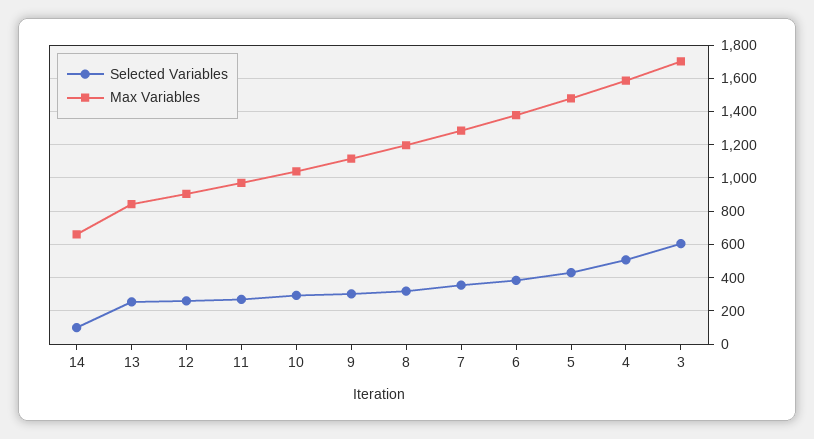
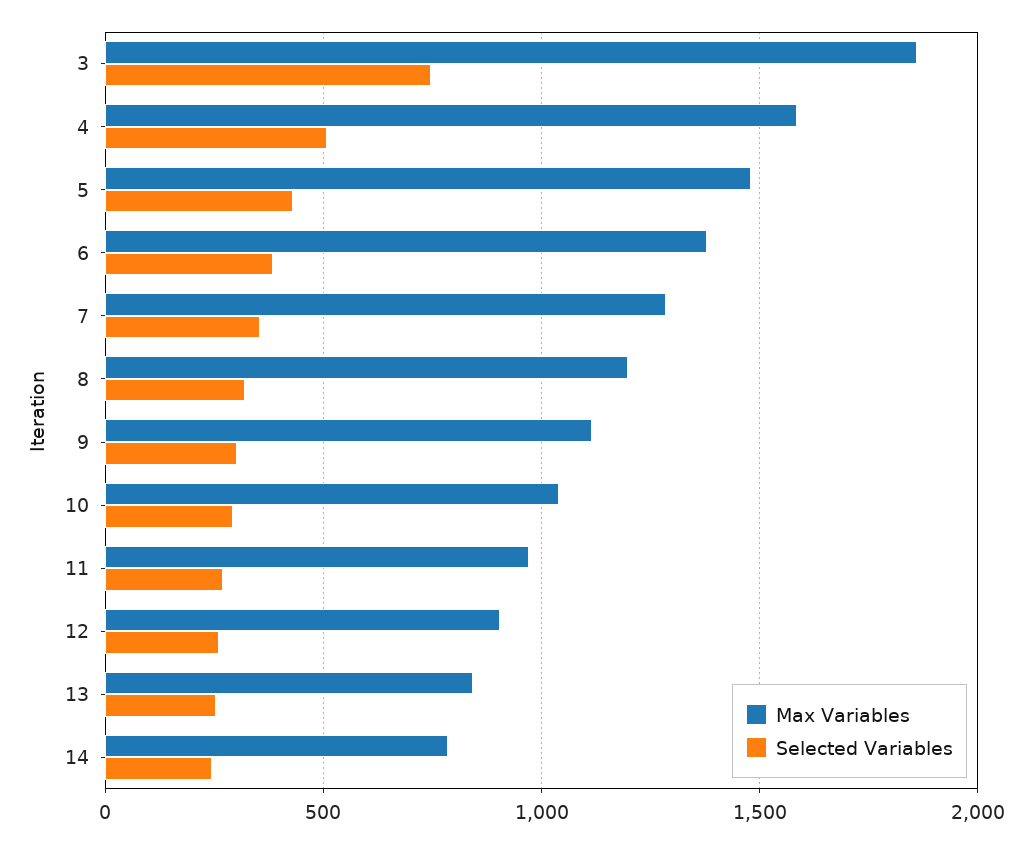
  {
    "Selected Variables": {
-     "14": 100,
+     "14": 250,
      "13": 250,
      "12": 250,
      "11": 250,
      "10": 300,
      "9": 300,
      "8": 300,
      "7": 350,
      "6": 400,
      "5": 450,
      "4": 500,
-     "3": 600
+     "3": 750
    },
    "Max Variables": {
-     "14": 650,
+     "14": 800,
      "13": 850,
      "12": 900,
      "11": 950,
      "10": 1050,
      "9": 1100,
      "8": 1200,
      "7": 1300,
      "6": 1400,
      "5": 1500,
      "4": 1600,
-     "3": 1700
+     "3": 1850
    }
  }

